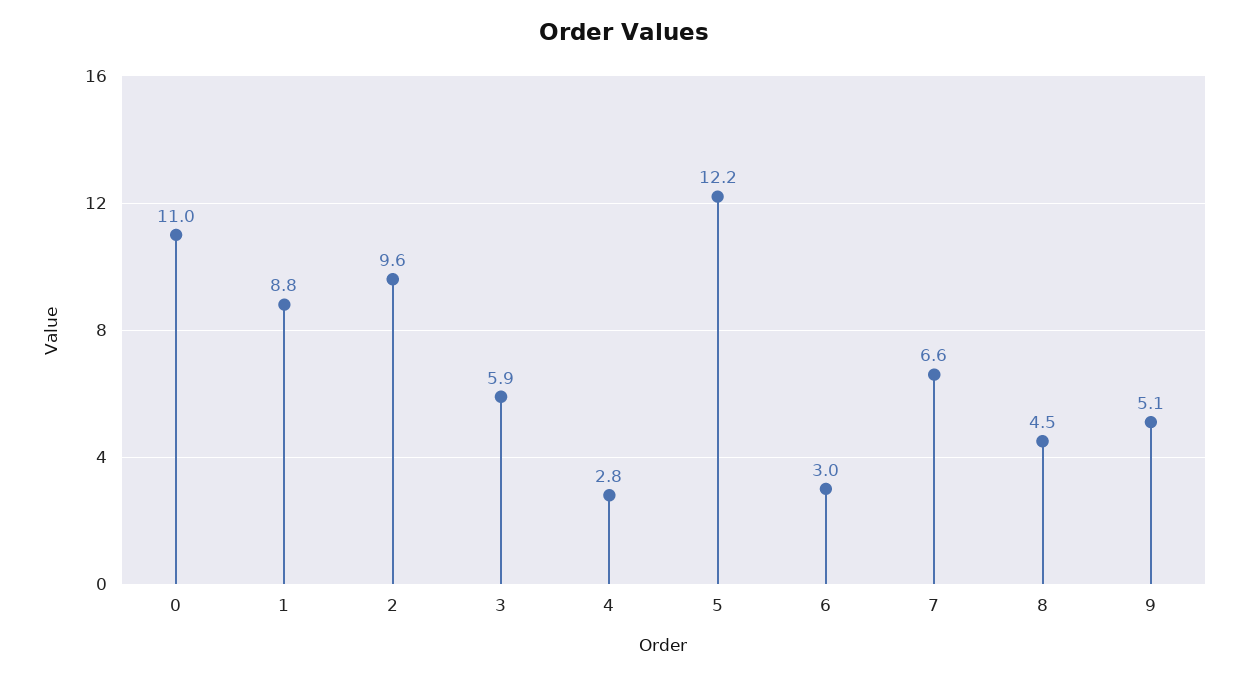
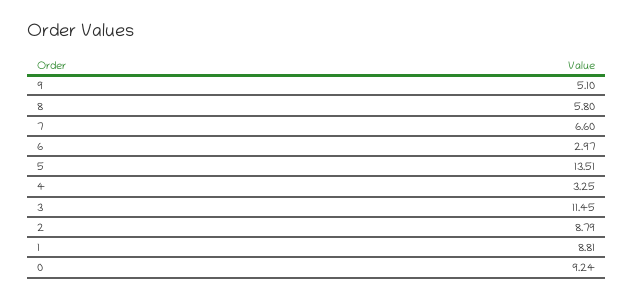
  {
-   "0": 11,
+   "0": 9.24,
    "1": 8.81,
-   "2": 9.6,
+   "2": 8.79,
-   "3": 5.9,
+   "3": 11.45,
-   "4": 2.8,
+   "4": 3.25,
-   "5": 12.2,
+   "5": 13.51,
    "6": 2.97,
    "7": 6.6,
-   "8": 4.5,
+   "8": 5.8,
    "9": 5.1
  }

